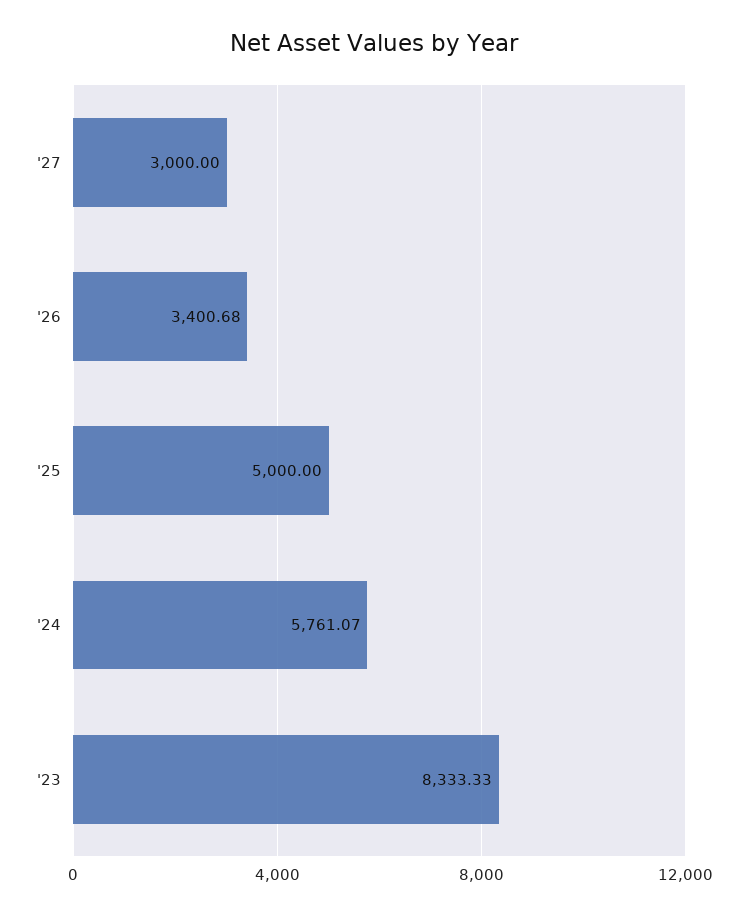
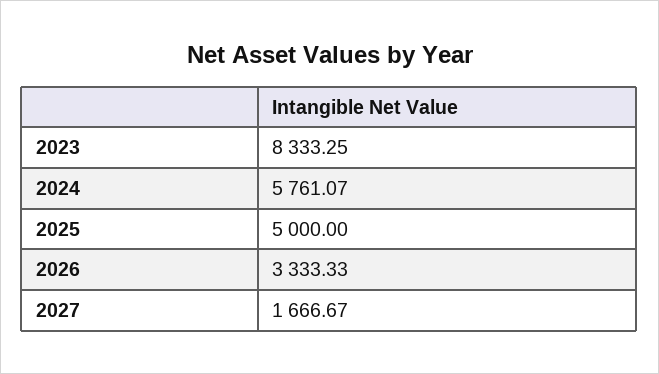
  {
-   "'27": 3000,
+   "'27": 1666.67,
-   "'26": 3400.68,
+   "'26": 3333.33,
    "'25": 5000,
    "'24": 5761.07,
-   "'23": 8333.33
+   "'23": 8333.25
  }

